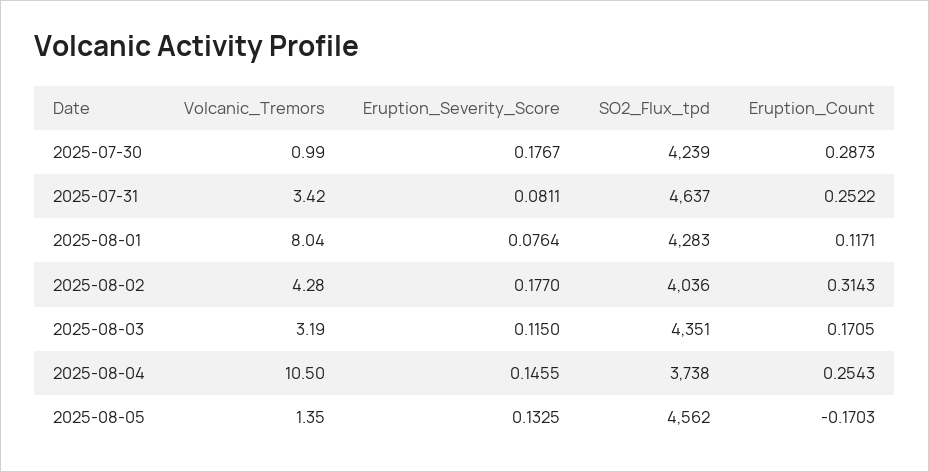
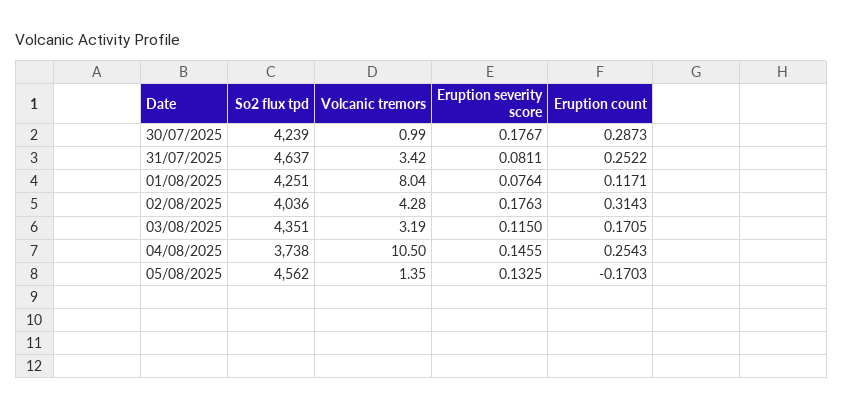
  {
    "Volcanic_Tremors": {
      "2025-07-30": 0.99,
      "2025-07-31": 3.42,
      "2025-08-01": 8.04,
      "2025-08-02": 4.28,
      "2025-08-03": 3.19,
      "2025-08-04": 10.5,
      "2025-08-05": 1.35
    },
    "Eruption_Severity_Score": {
      "2025-07-30": 0.1767,
      "2025-07-31": 0.0811,
      "2025-08-01": 0.0764,
-     "2025-08-02": 0.177,
+     "2025-08-02": 0.1763,
      "2025-08-03": 0.115,
      "2025-08-04": 0.1455,
      "2025-08-05": 0.1325
    },
    "SO2_Flux_tpd": {
      "2025-07-30": 4239,
      "2025-07-31": 4637,
-     "2025-08-01": 4283,
+     "2025-08-01": 4251,
      "2025-08-02": 4036,
      "2025-08-03": 4351,
      "2025-08-04": 3738,
      "2025-08-05": 4562
    },
    "Eruption_Count": {
      "2025-07-30": 0.2873,
      "2025-07-31": 0.2522,
      "2025-08-01": 0.1171,
      "2025-08-02": 0.3143,
      "2025-08-03": 0.1705,
      "2025-08-04": 0.2543,
      "2025-08-05": -0.1703
    }
  }

